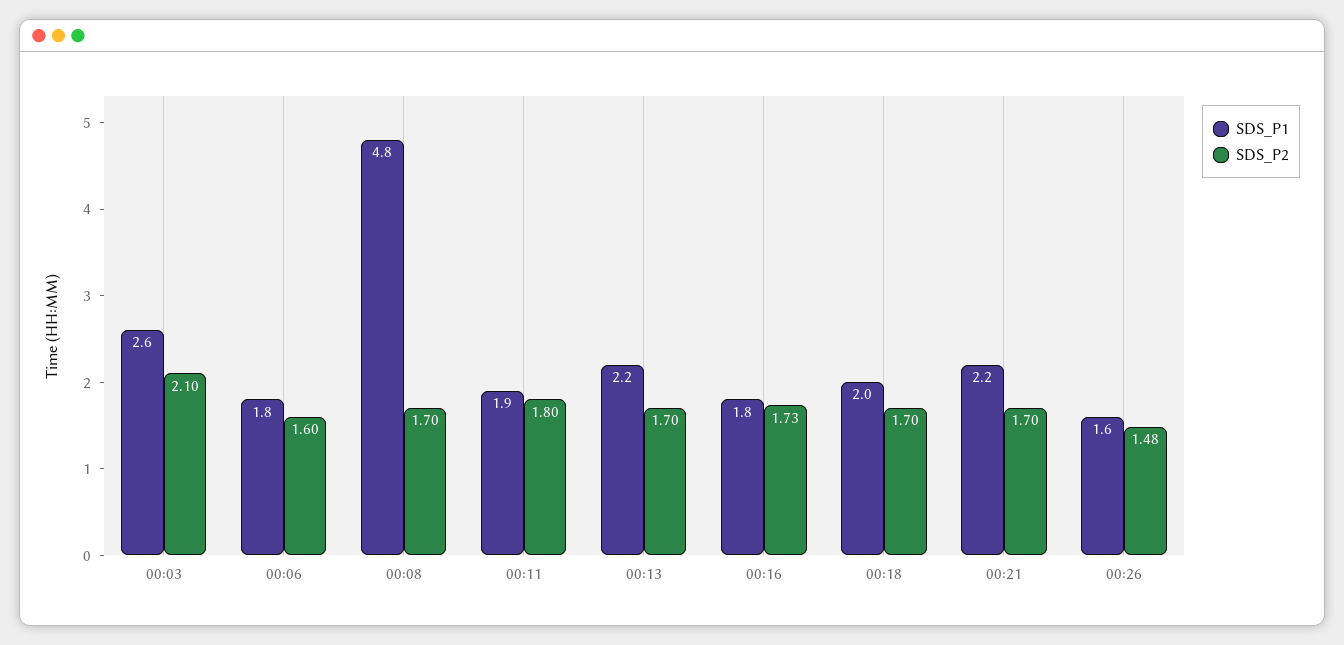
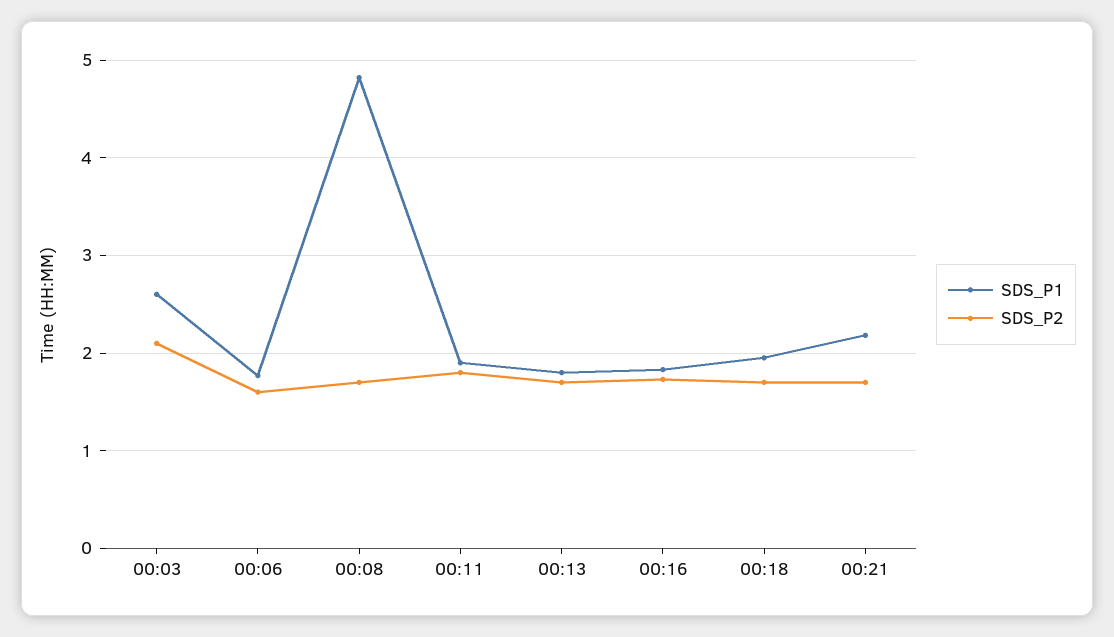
  {
    "SDS_P1": {
      "00:03": 2.6,
      "00:06": 1.8,
      "00:08": 4.8,
      "00:11": 1.9,
-     "00:13": 2.2,
+     "00:13": 1.8,
      "00:16": 1.8,
      "00:18": 2,
-     "00:21": 2.2,
+     "00:21": 2.2
-     "00:26": 1.6
    },
    "SDS_P2": {
      "00:03": 2.1,
      "00:06": 1.6,
      "00:08": 1.7,
      "00:11": 1.8,
      "00:13": 1.7,
      "00:16": 1.73,
      "00:18": 1.7,
-     "00:21": 1.7,
+     "00:21": 1.7
-     "00:26": 1.48
    }
  }

